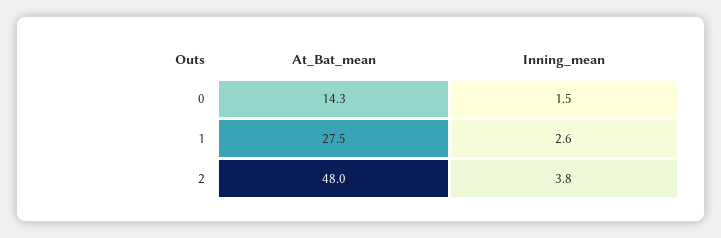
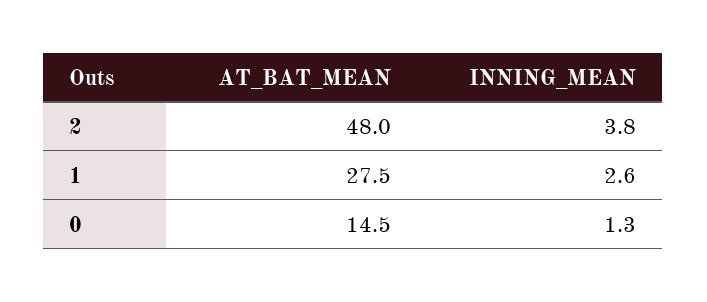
  {
    "At_Bat_mean": {
-     "0": 14.3,
+     "0": 14.5,
      "1": 27.5,
      "2": 48
    },
    "Inning_mean": {
-     "0": 1.5,
+     "0": 1.3,
      "1": 2.6,
      "2": 3.8
    }
  }

